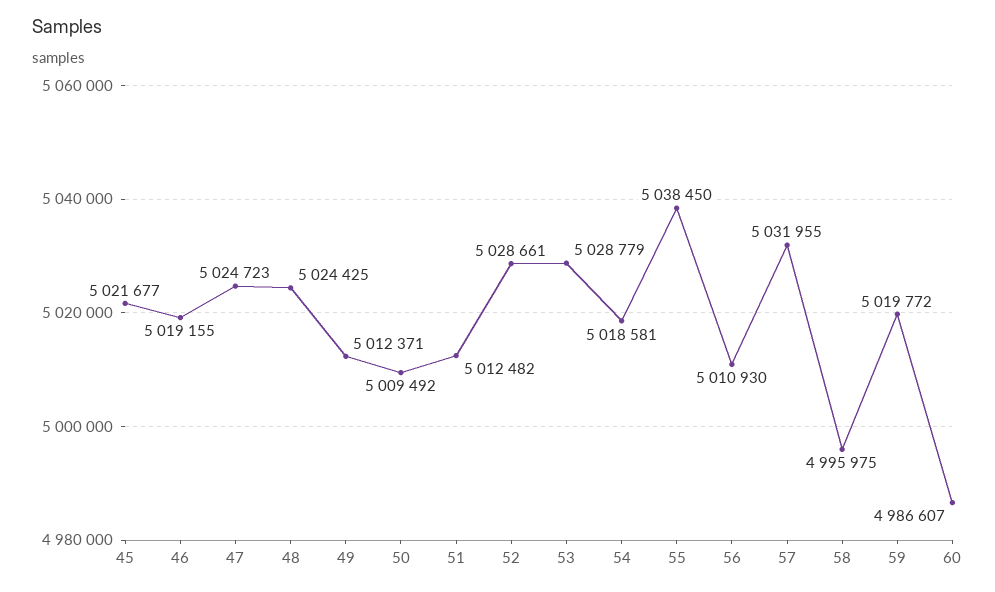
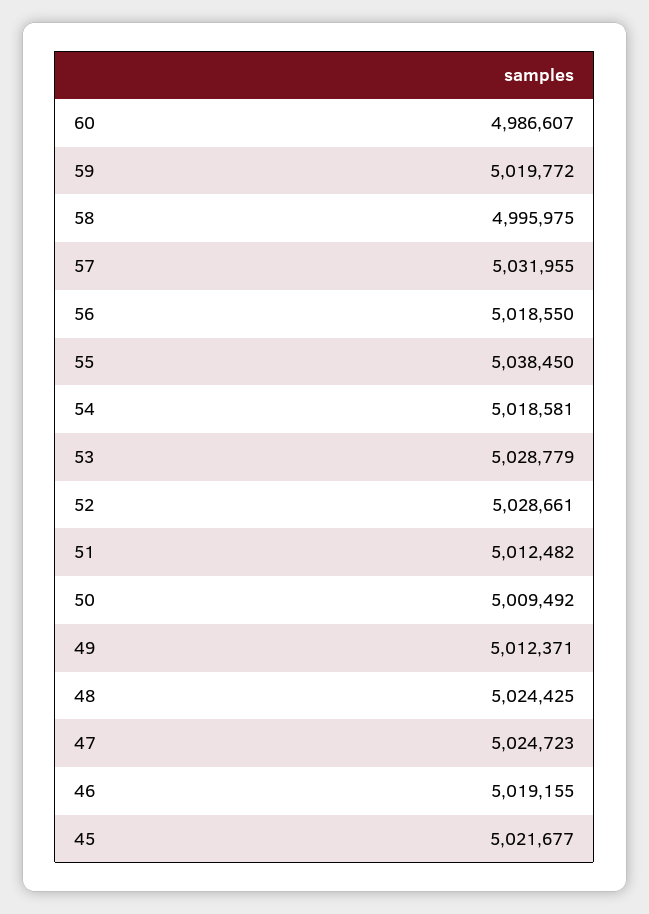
  {
    "45": 5021677,
    "46": 5019155,
    "47": 5024723,
    "48": 5024425,
    "49": 5012371,
    "50": 5009492,
    "51": 5012482,
    "52": 5028661,
    "53": 5028779,
    "54": 5018581,
    "55": 5038450,
-   "56": 5010930,
+   "56": 5018550,
    "57": 5031955,
    "58": 4995975,
    "59": 5019772,
    "60": 4986607
  }

